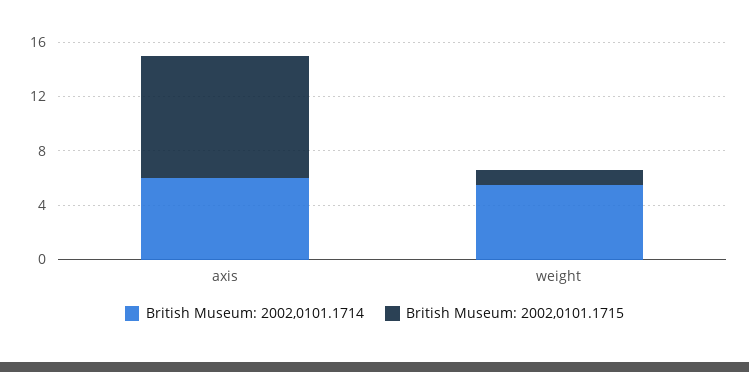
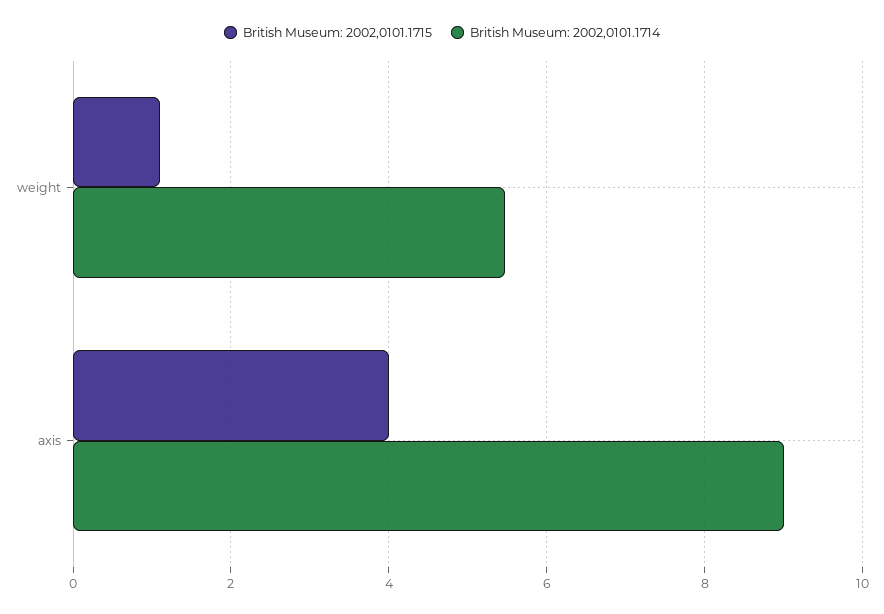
  {
    "British Museum: 2002,0101.1714": {
-     "axis": 6,
+     "axis": 9,
      "weight": 5.4
    },
    "British Museum: 2002,0101.1715": {
-     "axis": 9,
+     "axis": 4,
      "weight": 1.2
    }
  }

